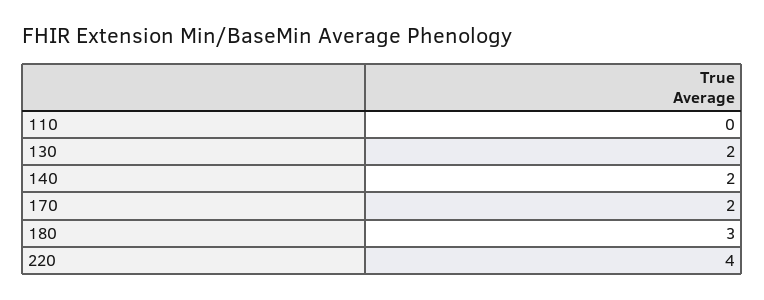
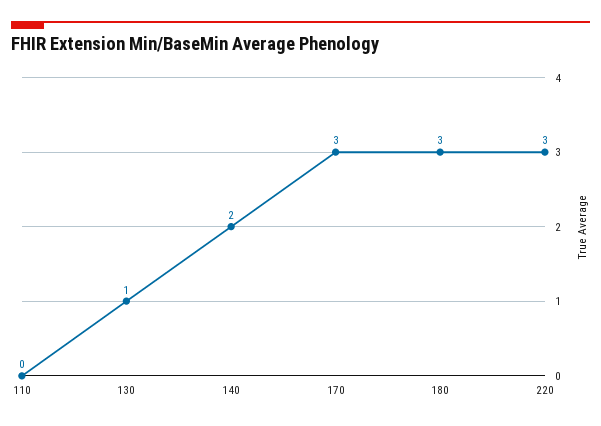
  {
    "110": 0,
-   "130": 2,
+   "130": 1,
    "140": 2,
-   "170": 2,
+   "170": 3,
    "180": 3,
-   "220": 4
+   "220": 3
  }

